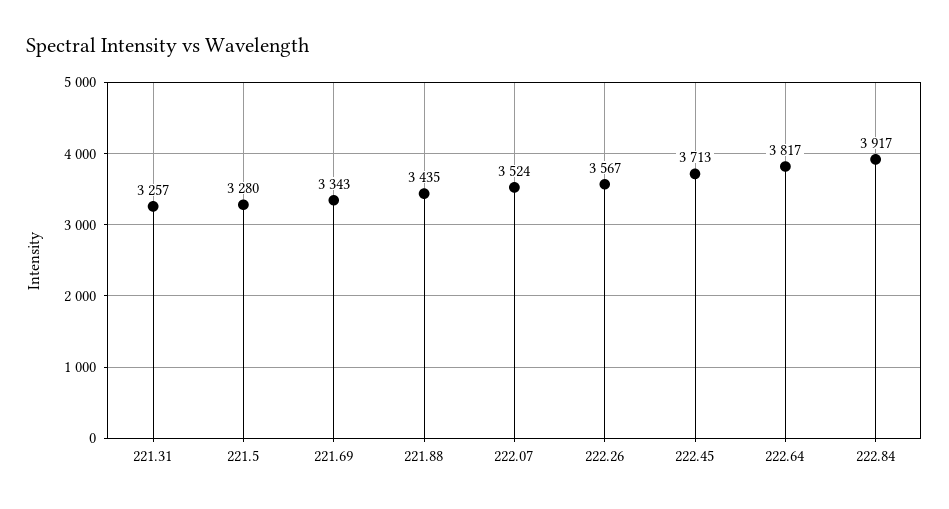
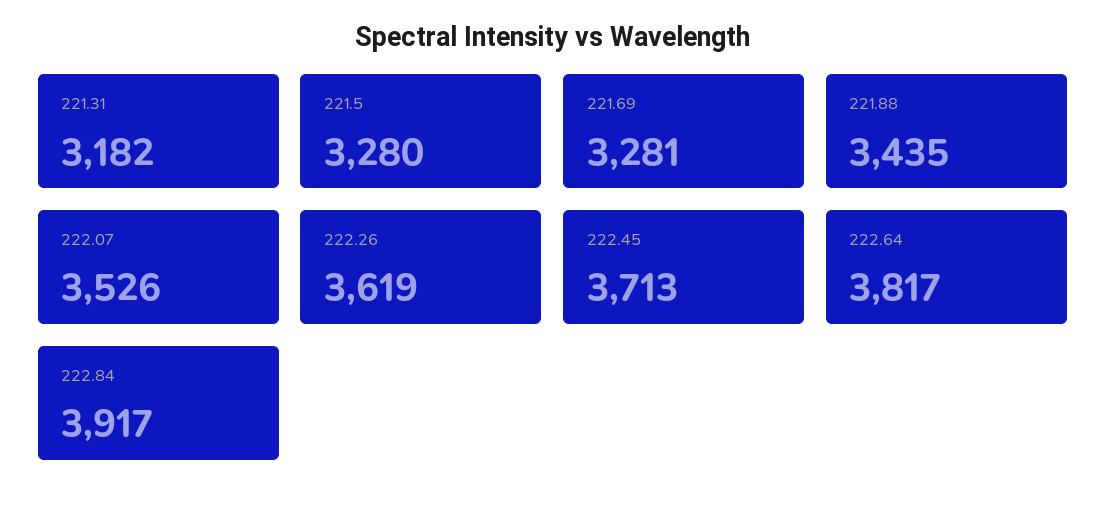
  {
-   "221.31": 3257,
+   "221.31": 3182,
    "221.5": 3280,
-   "221.69": 3343,
+   "221.69": 3281,
    "221.88": 3435,
-   "222.07": 3524,
+   "222.07": 3526,
-   "222.26": 3567,
+   "222.26": 3619,
    "222.45": 3713,
    "222.64": 3817,
    "222.84": 3917
  }

